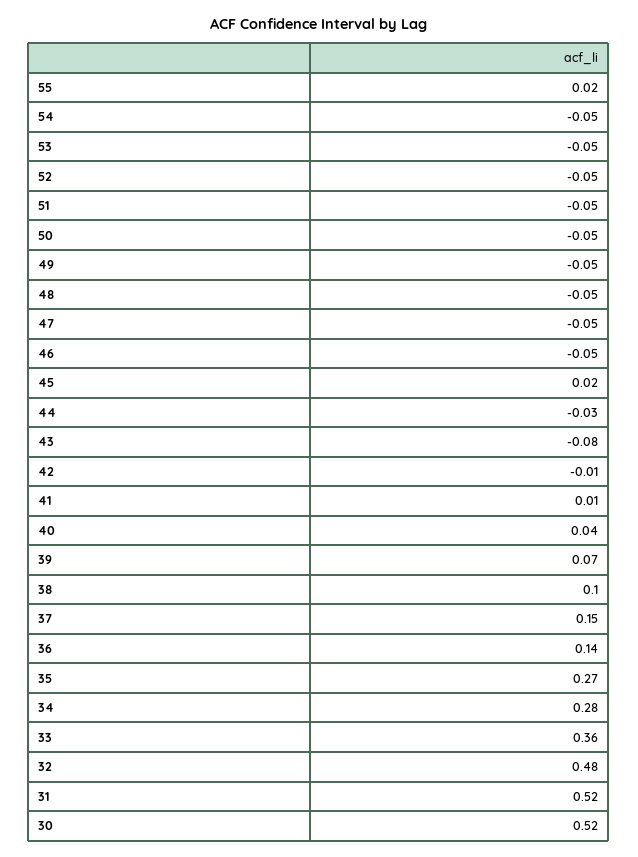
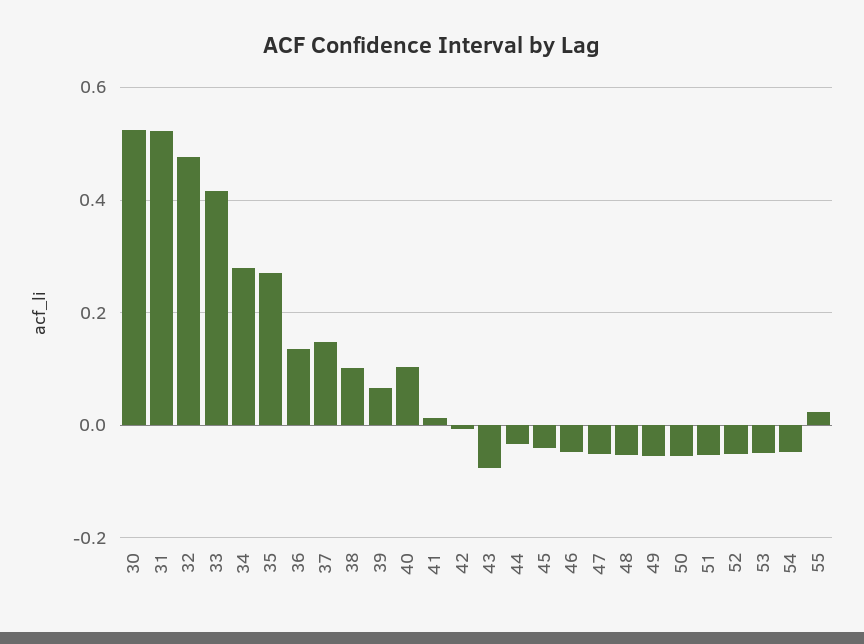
  {
    "55": 0.02,
    "54": -0.05,
    "53": -0.05,
    "52": -0.05,
    "51": -0.05,
    "50": -0.05,
    "49": -0.05,
    "48": -0.05,
    "47": -0.05,
    "46": -0.05,
-   "45": 0.02,
+   "45": -0.04,
    "44": -0.03,
    "43": -0.08,
    "42": -0.01,
    "41": 0.01,
-   "40": 0.04,
+   "40": 0.1,
    "39": 0.07,
    "38": 0.1,
    "37": 0.15,
    "36": 0.14,
    "35": 0.27,
    "34": 0.28,
-   "33": 0.36,
+   "33": 0.42,
    "32": 0.48,
    "31": 0.52,
    "30": 0.52
  }

